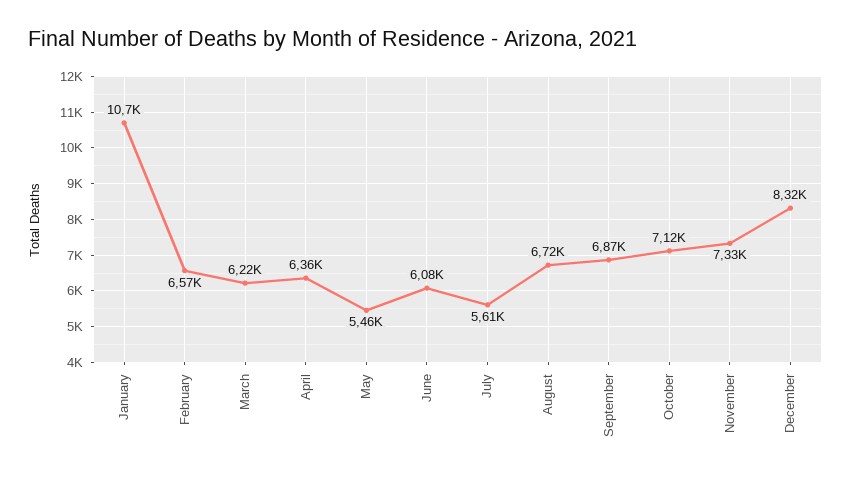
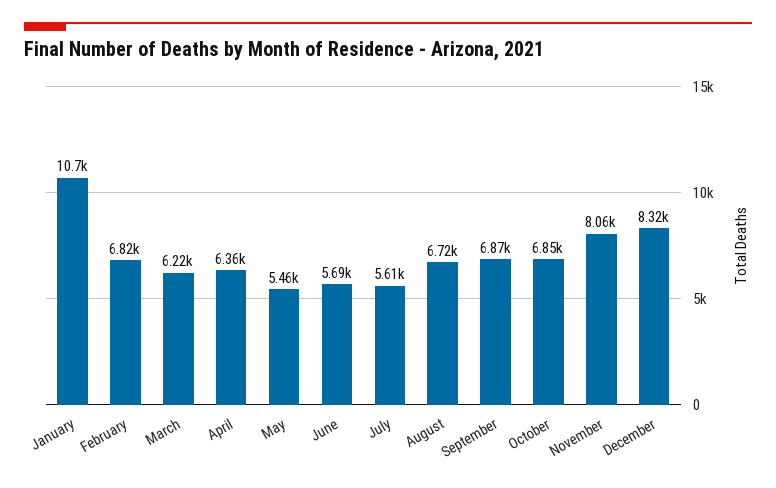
  {
    "January": 10700,
-   "February": 6570,
+   "February": 6820,
    "March": 6220,
    "April": 6360,
    "May": 5460,
-   "June": 6080,
+   "June": 5690,
    "July": 5610,
    "August": 6720,
    "September": 6870,
-   "October": 7120,
+   "October": 6850,
-   "November": 7330,
+   "November": 8060,
    "December": 8320
  }

